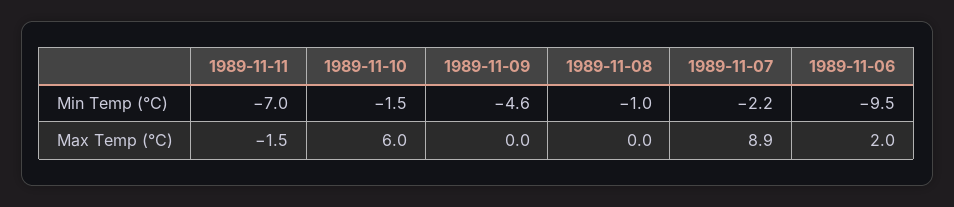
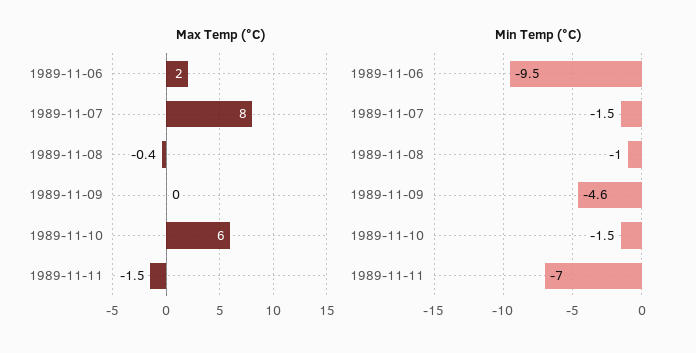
  {
    "Min Temp (°C)": {
      "1989-11-11": -7,
      "1989-11-10": -1.5,
      "1989-11-09": -4.6,
      "1989-11-08": -1,
-     "1989-11-07": -2.2,
+     "1989-11-07": -1.5,
      "1989-11-06": -9.5
    },
    "Max Temp (°C)": {
      "1989-11-11": -1.5,
      "1989-11-10": 6,
      "1989-11-09": 0,
-     "1989-11-08": 0,
+     "1989-11-08": -0.4,
-     "1989-11-07": 8.9,
+     "1989-11-07": 8,
      "1989-11-06": 2
    }
  }

